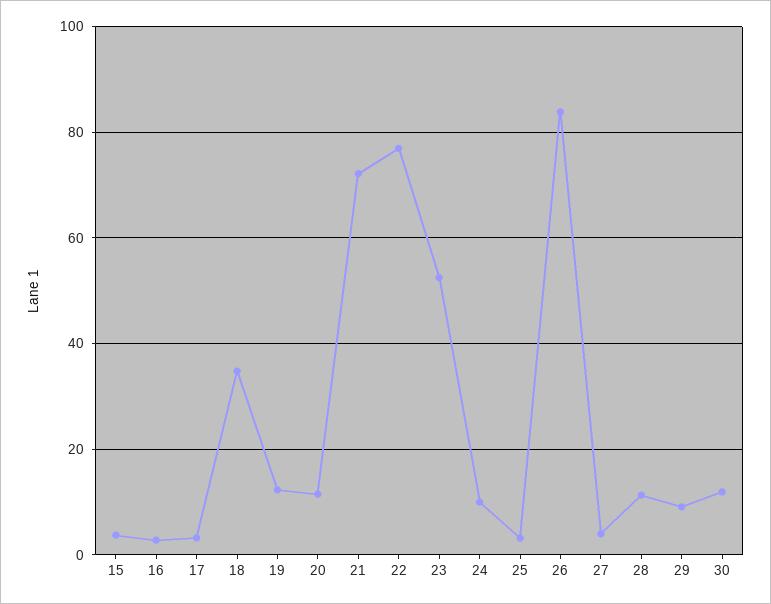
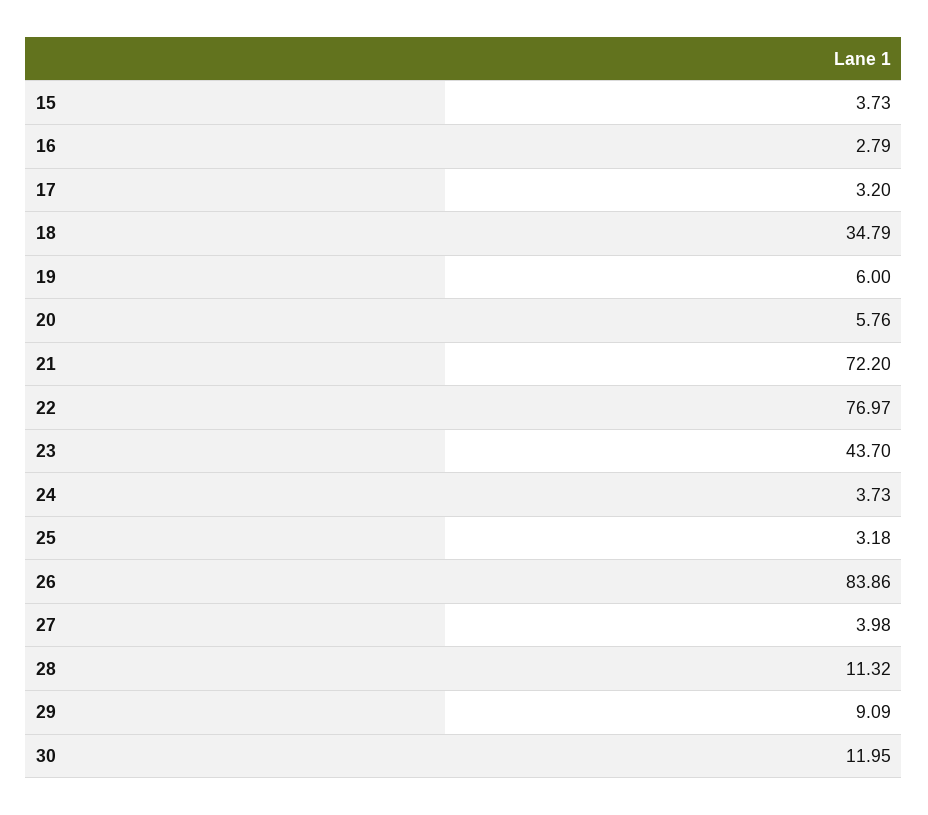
  {
    "15": 3.73,
    "16": 2.79,
    "17": 3.2,
    "18": 34.79,
-   "19": 12,
+   "19": 6,
-   "20": 12,
+   "20": 5.76,
    "21": 72.2,
    "22": 76.97,
-   "23": 52,
+   "23": 43.7,
-   "24": 10,
+   "24": 3.73,
    "25": 3.18,
    "26": 83.86,
    "27": 3.98,
    "28": 11.32,
    "29": 9.09,
    "30": 11.95
  }

